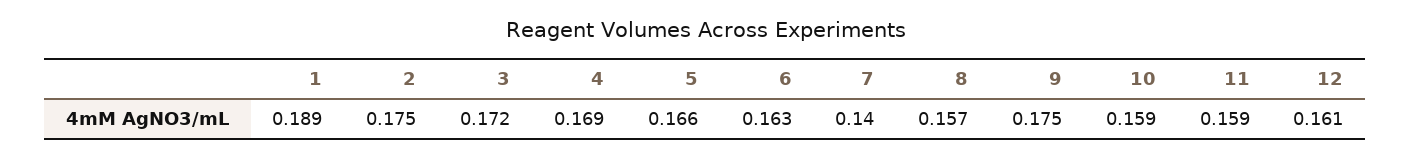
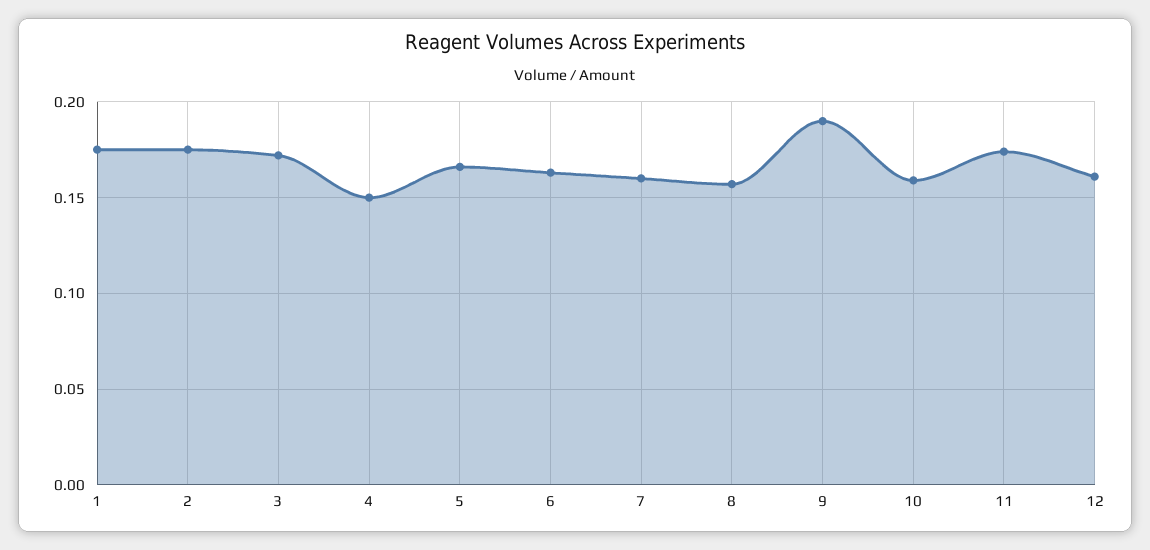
  {
-   "1": 0.189,
+   "1": 0.175,
    "2": 0.175,
    "3": 0.172,
-   "4": 0.169,
+   "4": 0.15,
    "5": 0.166,
    "6": 0.163,
-   "7": 0.14,
+   "7": 0.16,
    "8": 0.157,
-   "9": 0.175,
+   "9": 0.19,
    "10": 0.159,
-   "11": 0.159,
+   "11": 0.175,
    "12": 0.161
  }

